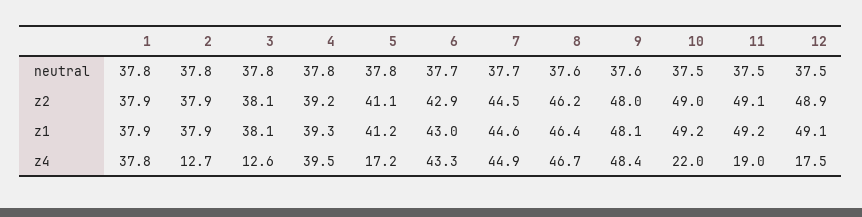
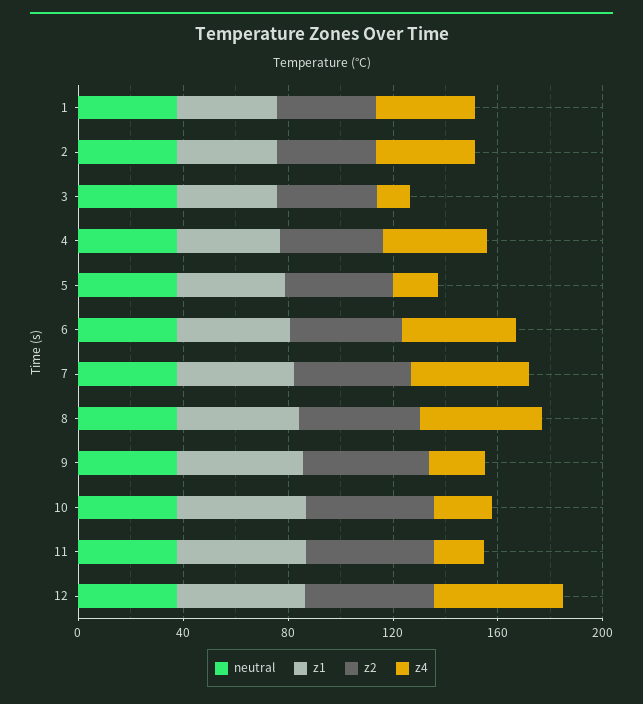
  {
    "neutral": {
      "1": 37.8,
      "2": 37.8,
      "3": 37.8,
      "4": 37.8,
      "5": 37.8,
      "6": 37.7,
      "7": 37.7,
      "8": 37.6,
      "9": 37.6,
      "10": 37.5,
      "11": 37.5,
      "12": 37.5
    },
    "z2": {
      "1": 37.9,
      "2": 37.9,
      "3": 38.1,
      "4": 39.2,
      "5": 41.1,
      "6": 42.9,
      "7": 44.5,
      "8": 46.2,
      "9": 48,
      "10": 49,
      "11": 49.1,
      "12": 48.9
    },
    "z1": {
      "1": 37.9,
      "2": 37.9,
      "3": 38.1,
      "4": 39.3,
      "5": 41.2,
      "6": 43,
      "7": 44.6,
      "8": 46.4,
      "9": 48.1,
      "10": 49.2,
      "11": 49.2,
      "12": 49.1
    },
    "z4": {
      "1": 37.8,
-     "2": 12.7,
+     "2": 40,
      "3": 12.6,
      "4": 39.5,
      "5": 17.2,
      "6": 43.3,
      "7": 44.9,
      "8": 46.7,
-     "9": 48.4,
+     "9": 20,
      "10": 22,
      "11": 19,
-     "12": 17.5
+     "12": 50
    }
  }

